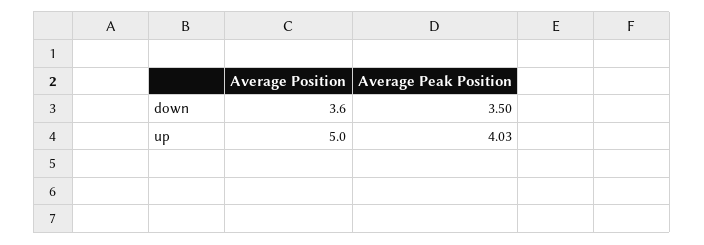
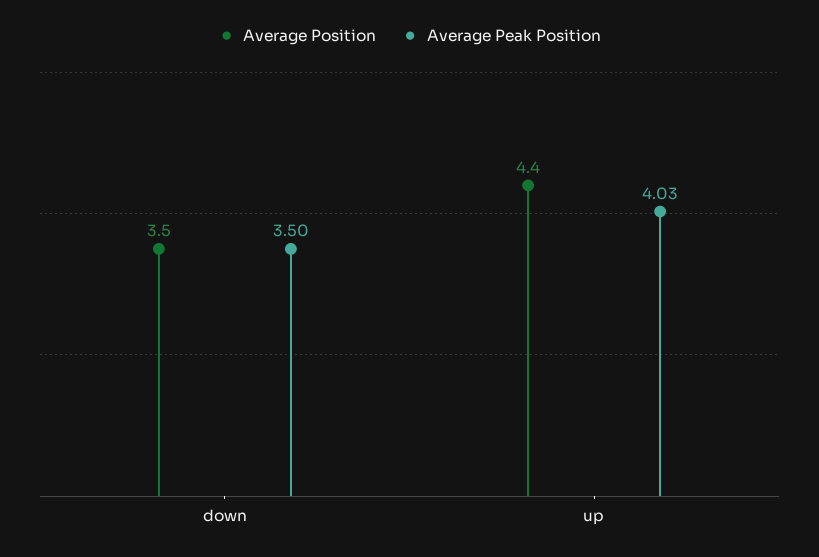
  {
    "Average Position": {
-     "down": 3.6,
+     "down": 3.5,
-     "up": 5
+     "up": 4.4
    },
    "Average Peak Position": {
      "down": 3.5,
      "up": 4.03
    }
  }

